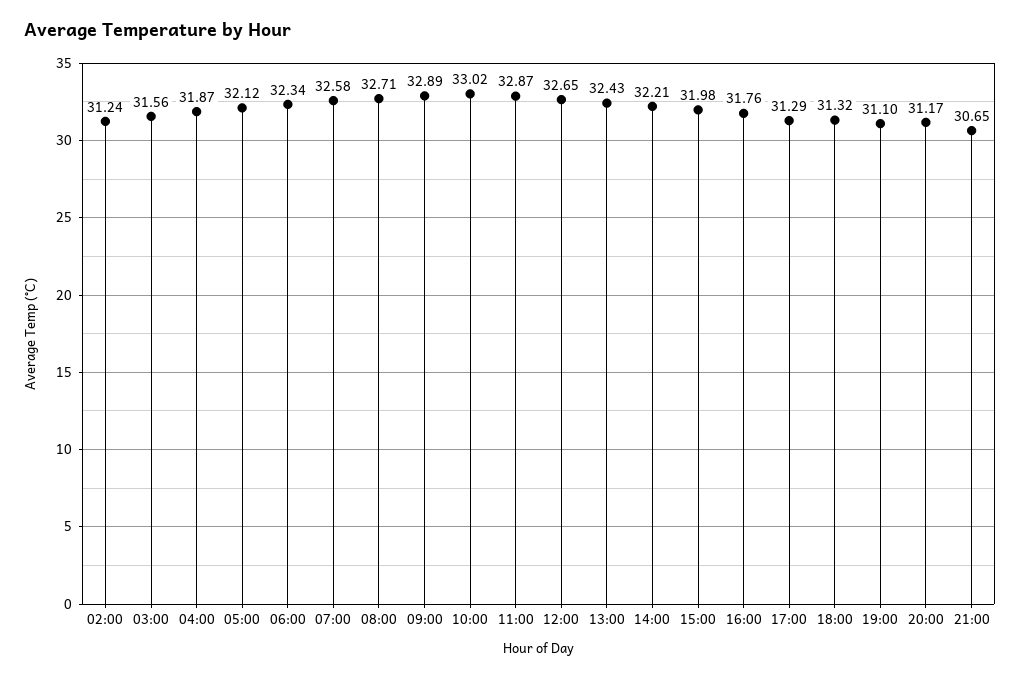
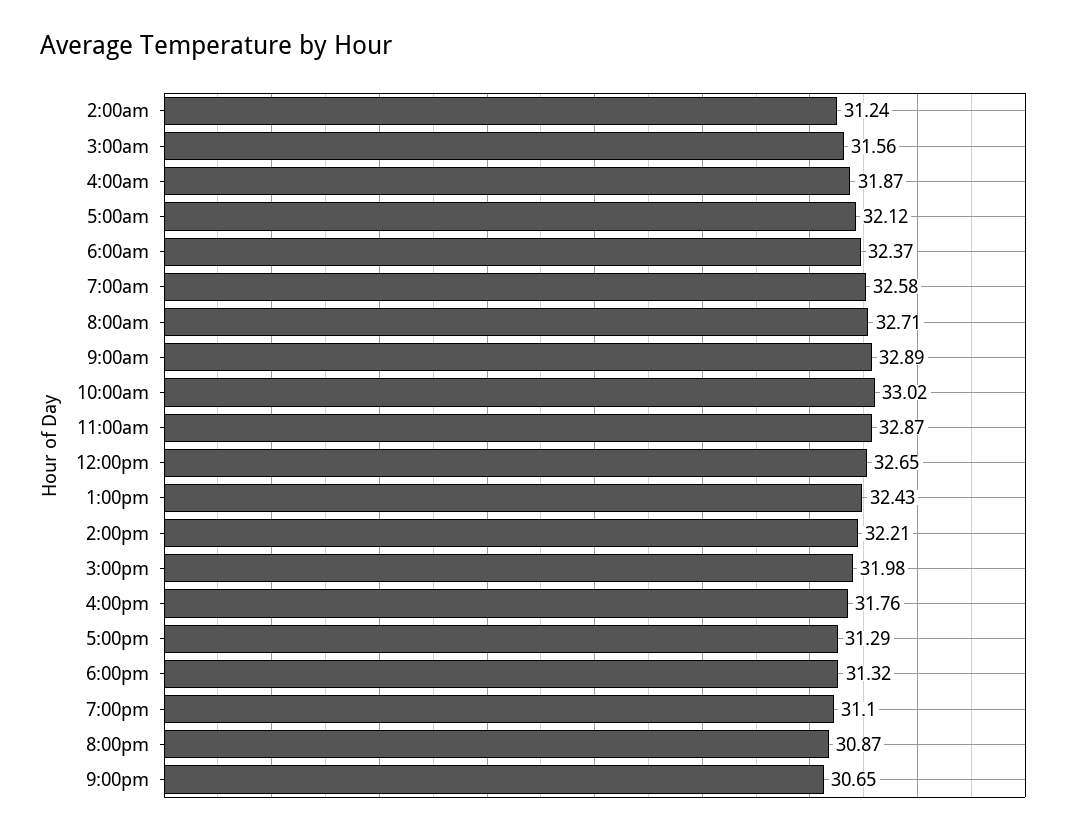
  {
    "02:00": 31.24,
    "03:00": 31.56,
    "04:00": 31.87,
    "05:00": 32.12,
-   "06:00": 32.34,
+   "06:00": 32.37,
    "07:00": 32.58,
    "08:00": 32.71,
    "09:00": 32.89,
    "10:00": 33.02,
    "11:00": 32.87,
    "12:00": 32.65,
    "13:00": 32.43,
    "14:00": 32.21,
    "15:00": 31.98,
    "16:00": 31.76,
    "17:00": 31.29,
    "18:00": 31.32,
    "19:00": 31.1,
-   "20:00": 31.17,
+   "20:00": 30.87,
    "21:00": 30.65
  }

